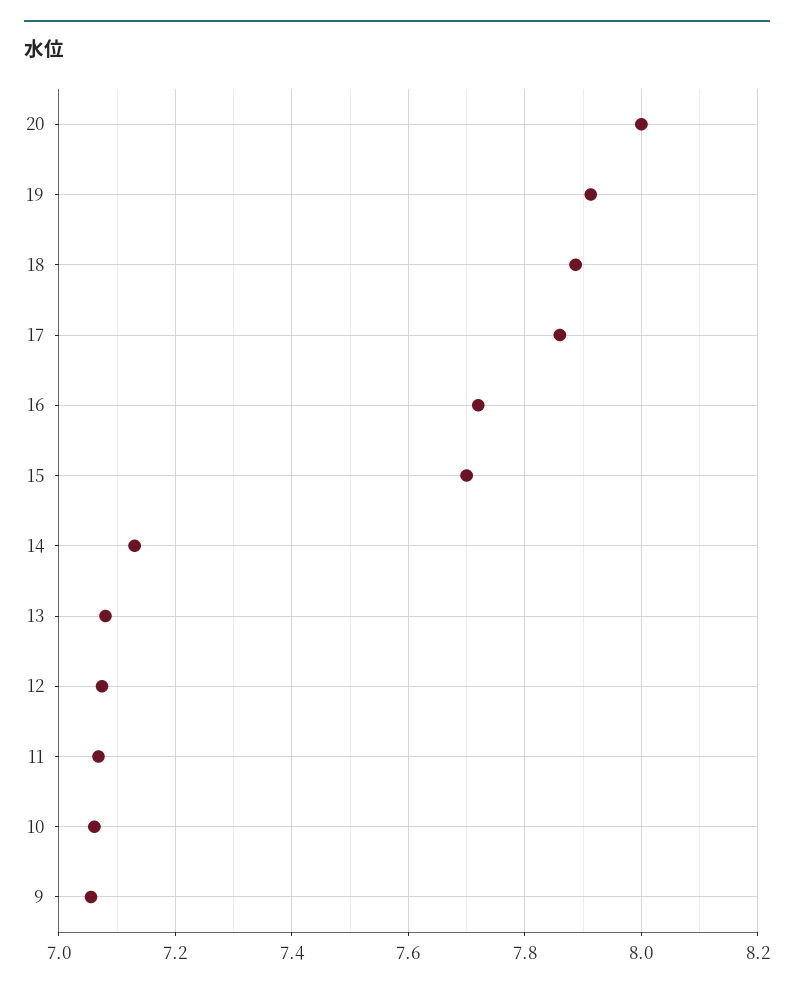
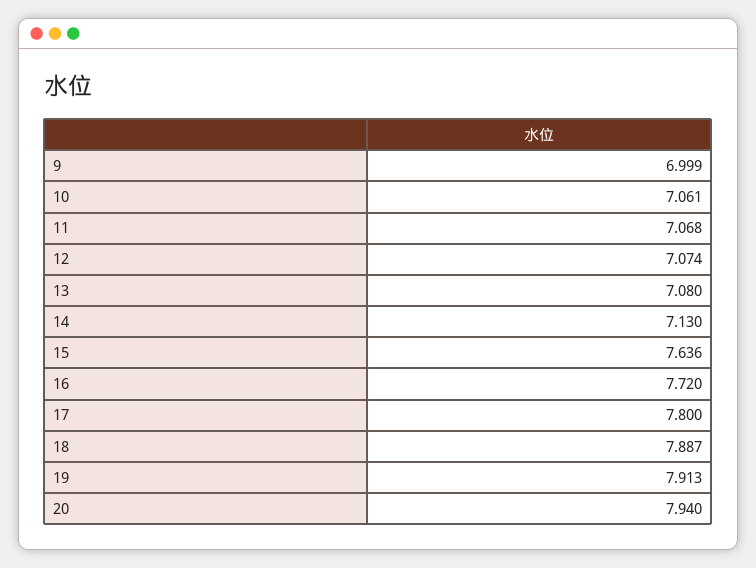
  {
-   "20": 8,
+   "20": 7.94,
    "19": 7.913,
    "18": 7.887,
-   "17": 7.86,
+   "17": 7.8,
    "16": 7.72,
-   "15": 7.7,
+   "15": 7.636,
    "14": 7.13,
    "13": 7.08,
    "12": 7.074,
    "11": 7.068,
    "10": 7.061,
-   "9": 7.06
+   "9": 6.999
  }

